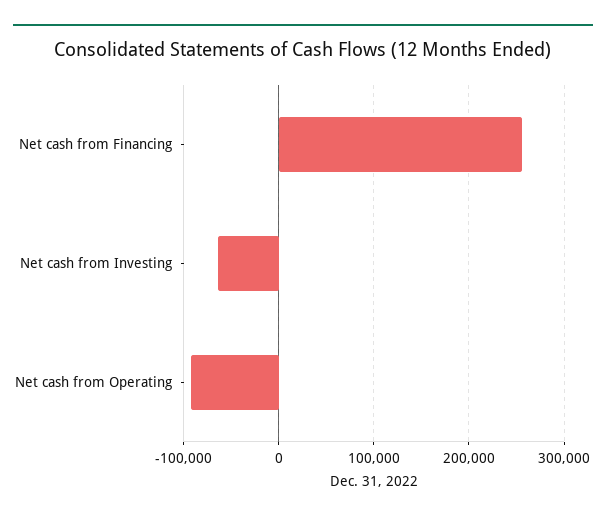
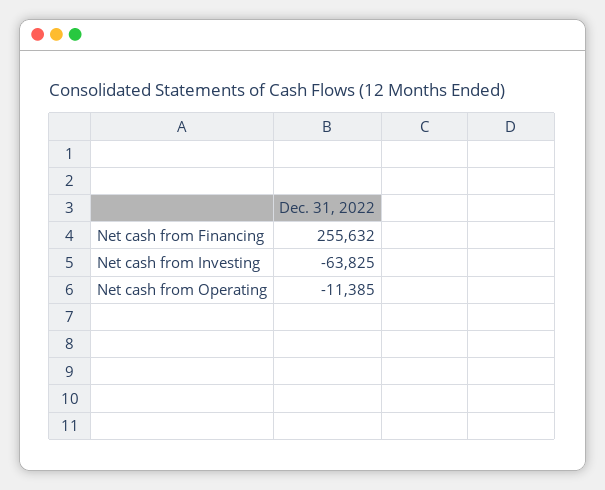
  {
    "Net cash from Financing": 255632,
    "Net cash from Investing": -63825,
-   "Net cash from Operating": -90000
+   "Net cash from Operating": -11385
  }

